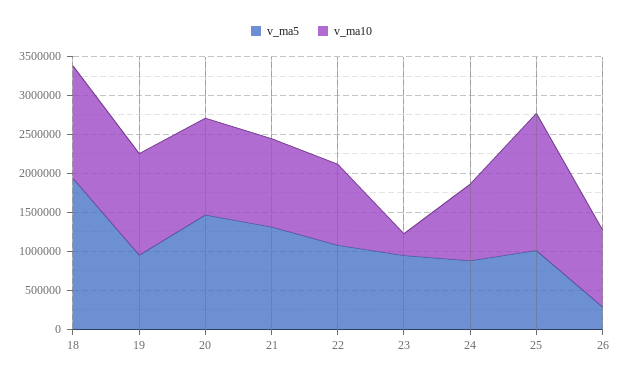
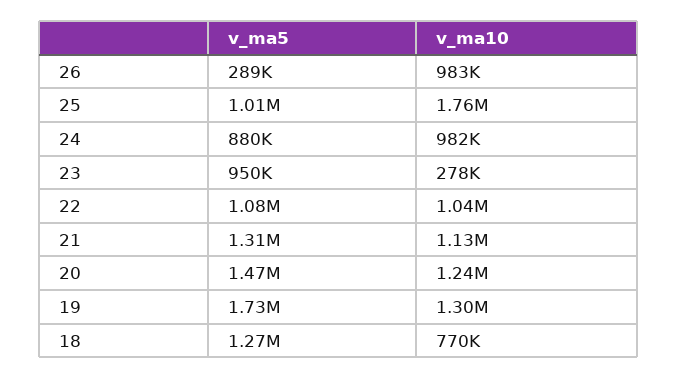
  {
    "v_ma5": {
-     "18": 2000000,
+     "18": 1270000,
-     "19": 1000000,
+     "19": 1730000,
      "20": 1470000,
      "21": 1310000,
      "22": 1080000,
      "23": 950000,
      "24": 880000,
      "25": 1010000,
      "26": 289000
    },
    "v_ma10": {
-     "18": 1500000,
+     "18": 770000,
      "19": 1300000,
      "20": 1240000,
      "21": 1130000,
      "22": 1040000,
      "23": 278000,
      "24": 982000,
      "25": 1760000,
      "26": 983000
    }
  }

